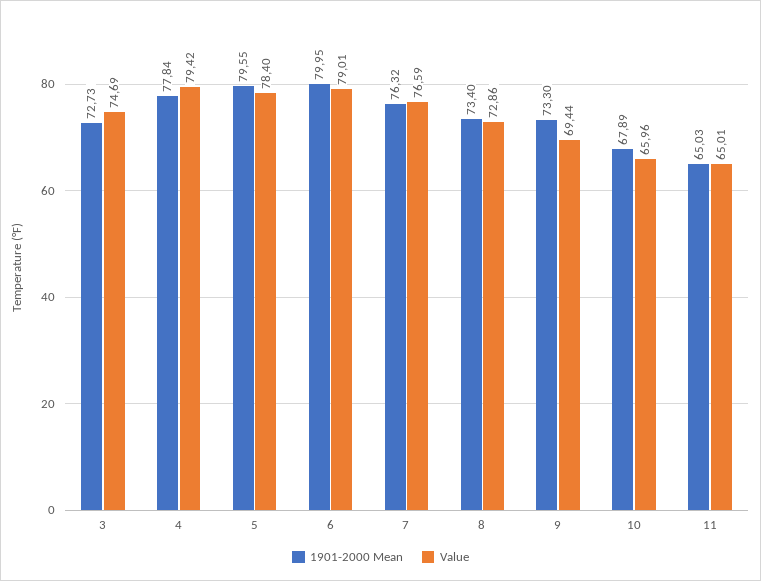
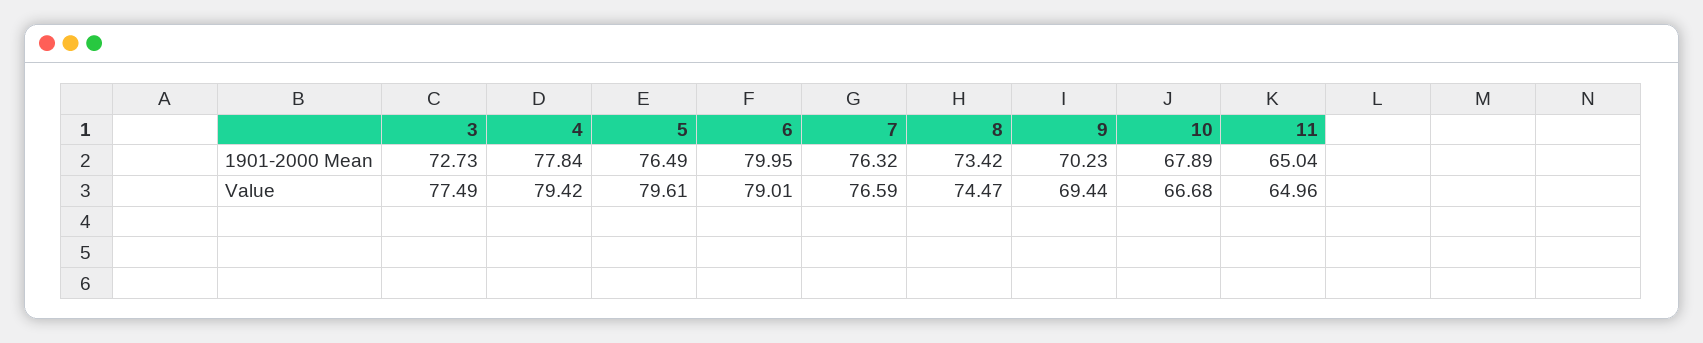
  {
    "1901-2000 Mean": {
      "3": 72.73,
      "4": 77.84,
-     "5": 79.55,
+     "5": 76.49,
      "6": 79.95,
      "7": 76.32,
-     "8": 73.4,
+     "8": 73.42,
-     "9": 73.3,
+     "9": 70.23,
      "10": 67.89,
-     "11": 65.03
+     "11": 65.04
    },
    "Value": {
-     "3": 74.69,
+     "3": 77.49,
      "4": 79.42,
-     "5": 78.4,
+     "5": 79.61,
      "6": 79.01,
      "7": 76.59,
-     "8": 72.86,
+     "8": 74.47,
      "9": 69.44,
-     "10": 65.96,
+     "10": 66.68,
-     "11": 65.01
+     "11": 64.96
    }
  }

